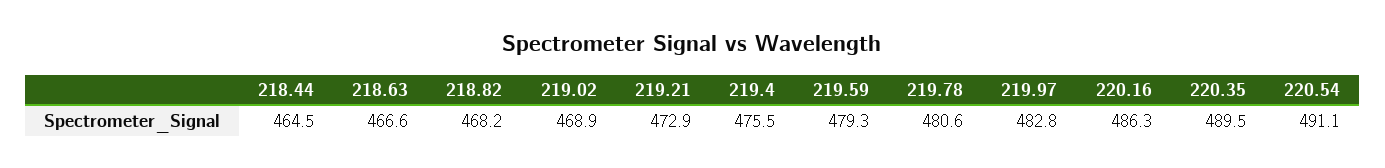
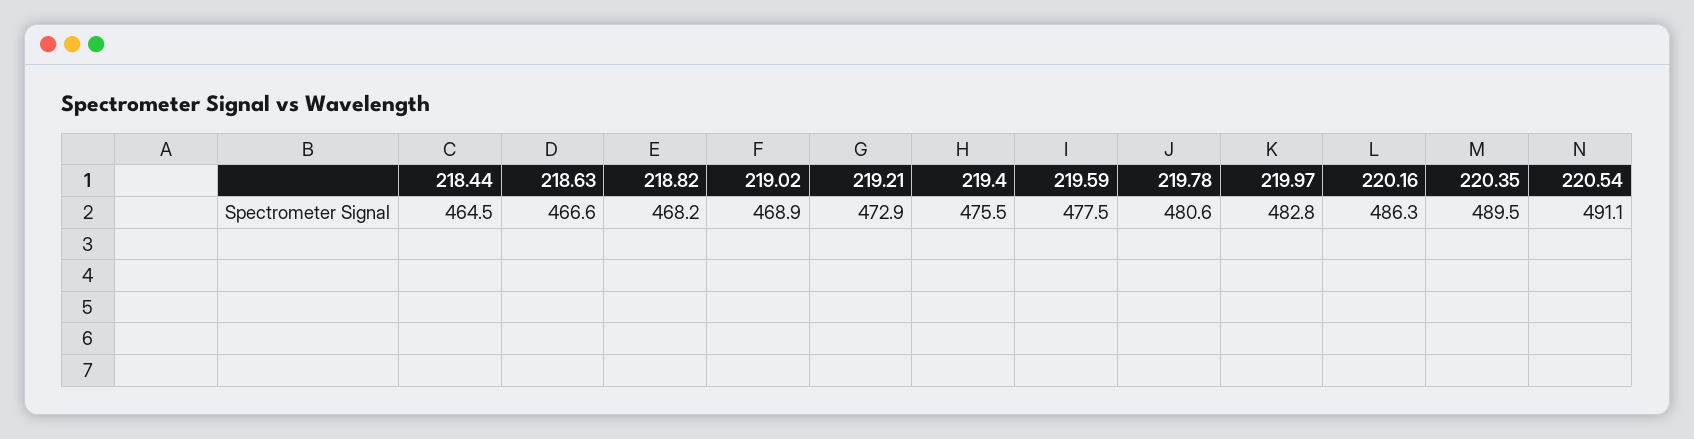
  {
    "218.44": 464.5,
    "218.63": 466.6,
    "218.82": 468.2,
    "219.02": 468.9,
    "219.21": 472.9,
    "219.4": 475.5,
-   "219.59": 479.3,
+   "219.59": 477.5,
    "219.78": 480.6,
    "219.97": 482.8,
    "220.16": 486.3,
    "220.35": 489.5,
    "220.54": 491.1
  }

